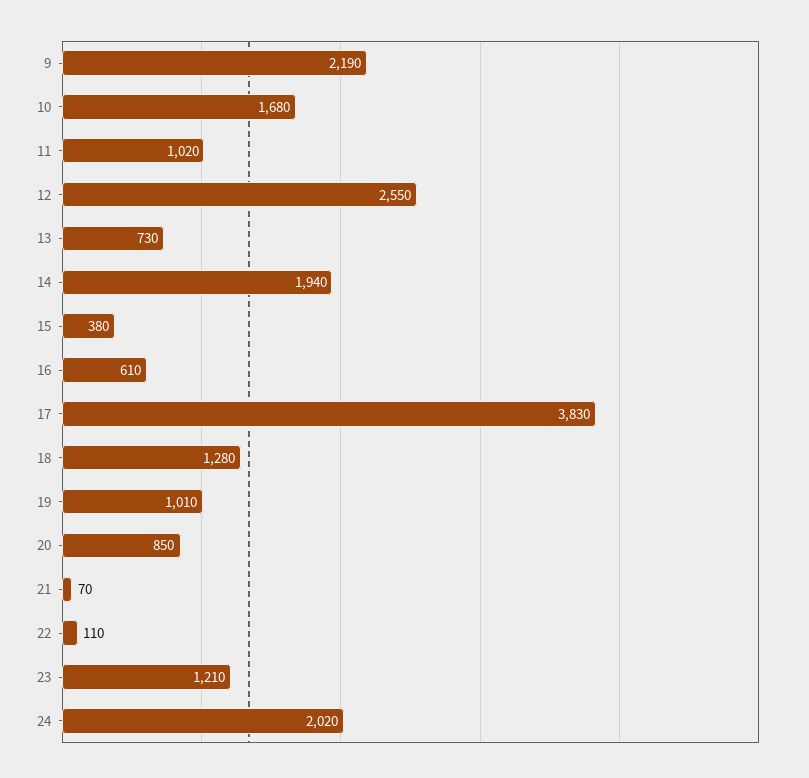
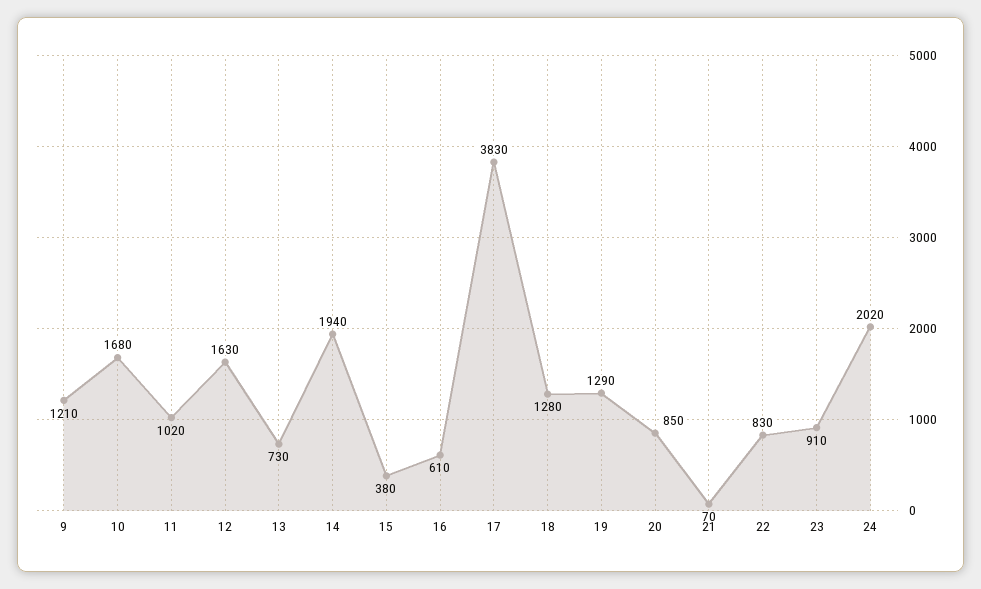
  {
-   "9": 2190,
+   "9": 1210,
    "10": 1680,
    "11": 1020,
-   "12": 2550,
+   "12": 1630,
    "13": 730,
    "14": 1940,
    "15": 380,
    "16": 610,
    "17": 3830,
    "18": 1280,
-   "19": 1010,
+   "19": 1290,
    "20": 850,
    "21": 70,
-   "22": 110,
+   "22": 830,
-   "23": 1210,
+   "23": 910,
    "24": 2020
  }

